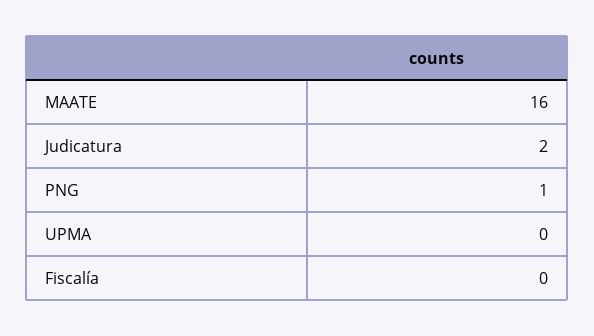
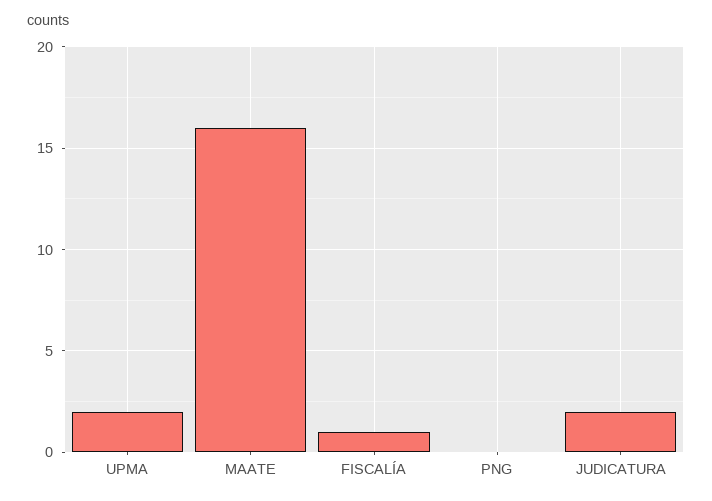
  {
    "MAATE": 16,
    "Judicatura": 2,
-   "PNG": 1,
+   "PNG": 0,
-   "UPMA": 0,
+   "UPMA": 2,
-   "Fiscalía": 0
+   "Fiscalía": 1
  }

